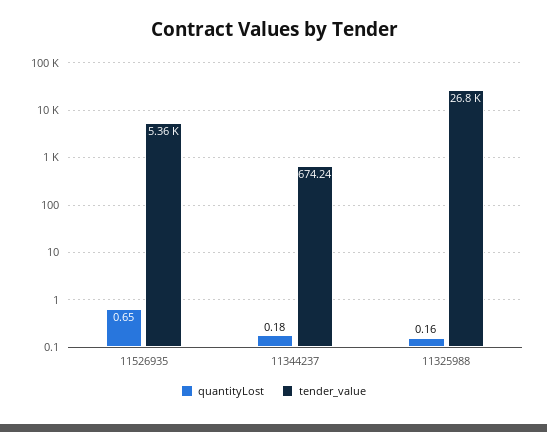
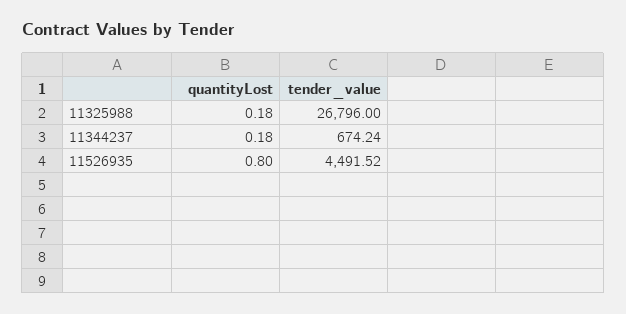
  {
    "quantityLost": {
-     "11526935": 0.65,
+     "11526935": 0.8,
      "11344237": 0.18,
-     "11325988": 0.16
+     "11325988": 0.18
    },
    "tender_value": {
-     "11526935": 5360,
+     "11526935": 4491.52,
      "11344237": 674.24,
      "11325988": 26796
    }
  }

